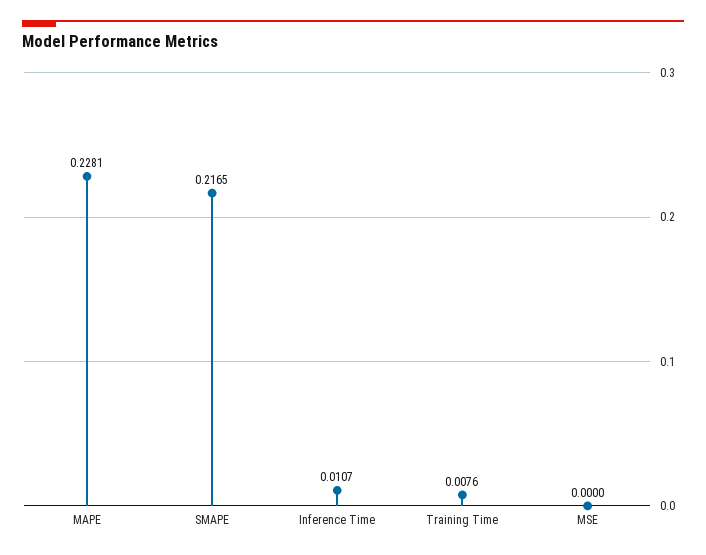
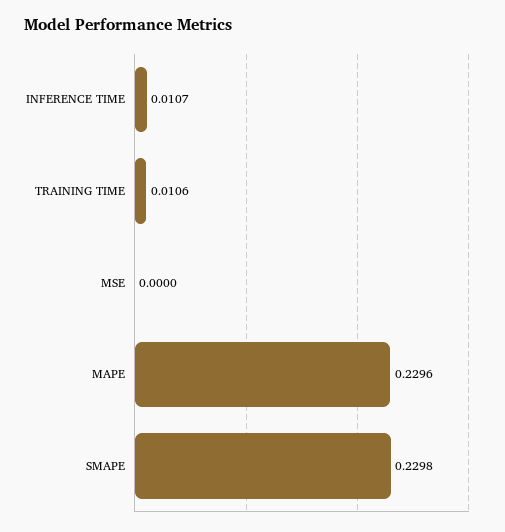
  {
-   "MAPE": 0.2281,
+   "MAPE": 0.2296,
-   "SMAPE": 0.2165,
+   "SMAPE": 0.2298,
    "Inference Time": 0.0107,
-   "Training Time": 0.0076,
+   "Training Time": 0.0106,
    "MSE": 0
  }

